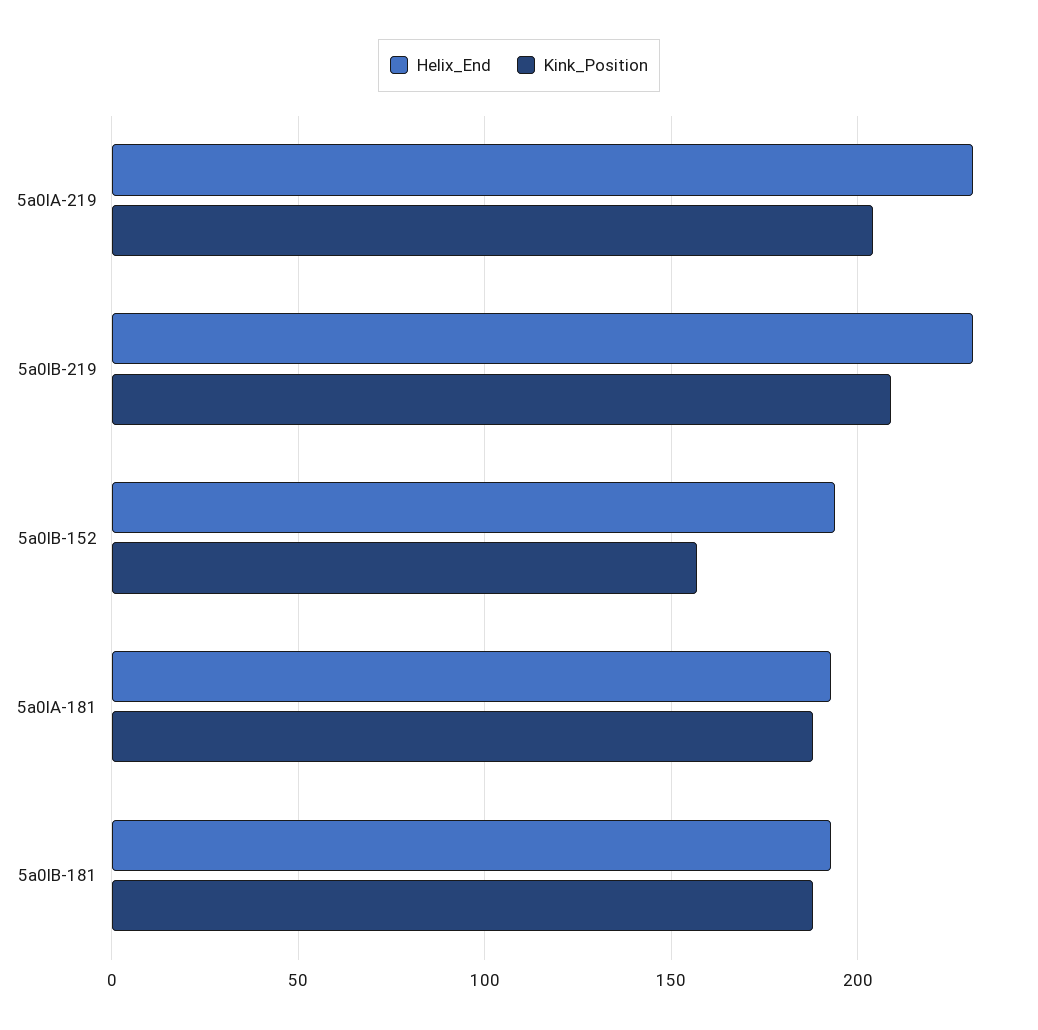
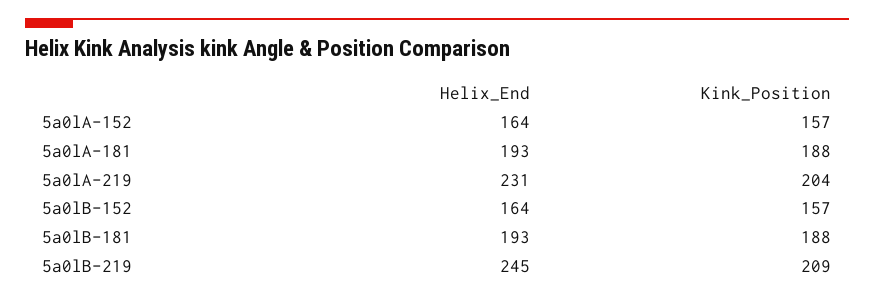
  {
    "Helix_End": {
      "5a0lA-219": 231,
-     "5a0lB-219": 230,
+     "5a0lB-219": 245,
-     "5a0lB-152": 195,
+     "5a0lB-152": 164,
      "5a0lA-181": 193,
-     "5a0lB-181": 193
+     "5a0lB-181": 193,
+     "5a0lA-152": 164
    },
    "Kink_Position": {
      "5a0lA-219": 204,
      "5a0lB-219": 209,
      "5a0lB-152": 157,
      "5a0lA-181": 188,
-     "5a0lB-181": 188
+     "5a0lB-181": 188,
+     "5a0lA-152": 157
    }
  }

